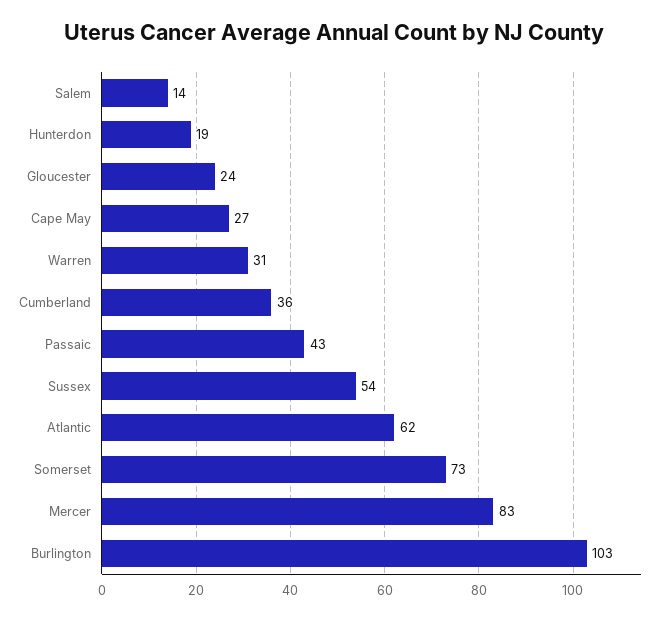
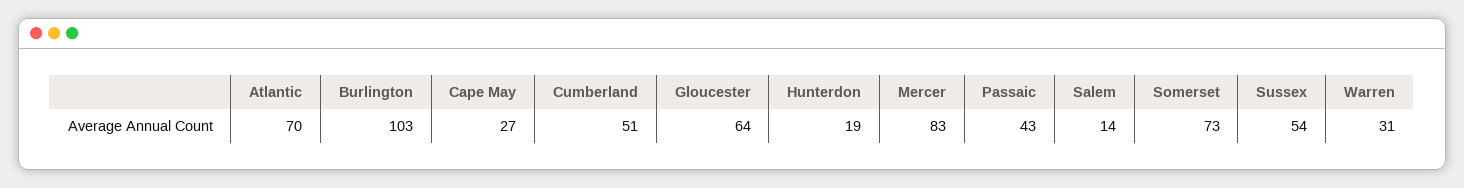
  {
    "Salem": 14,
    "Hunterdon": 19,
-   "Gloucester": 24,
+   "Gloucester": 64,
    "Cape May": 27,
    "Warren": 31,
-   "Cumberland": 36,
+   "Cumberland": 51,
    "Passaic": 43,
    "Sussex": 54,
-   "Atlantic": 62,
+   "Atlantic": 70,
    "Somerset": 73,
    "Mercer": 83,
    "Burlington": 103
  }

